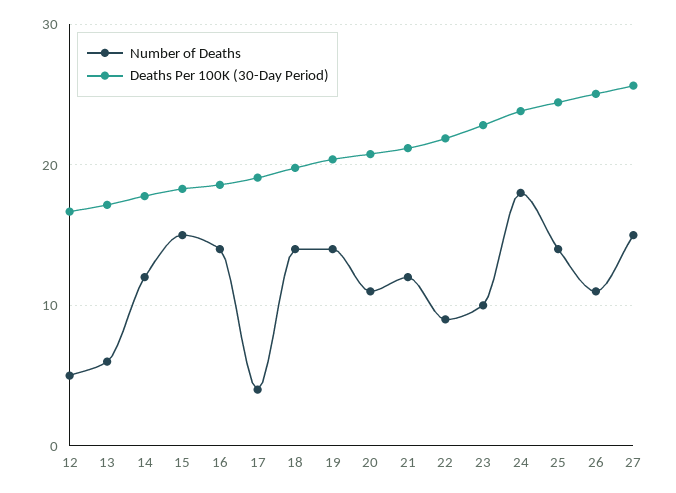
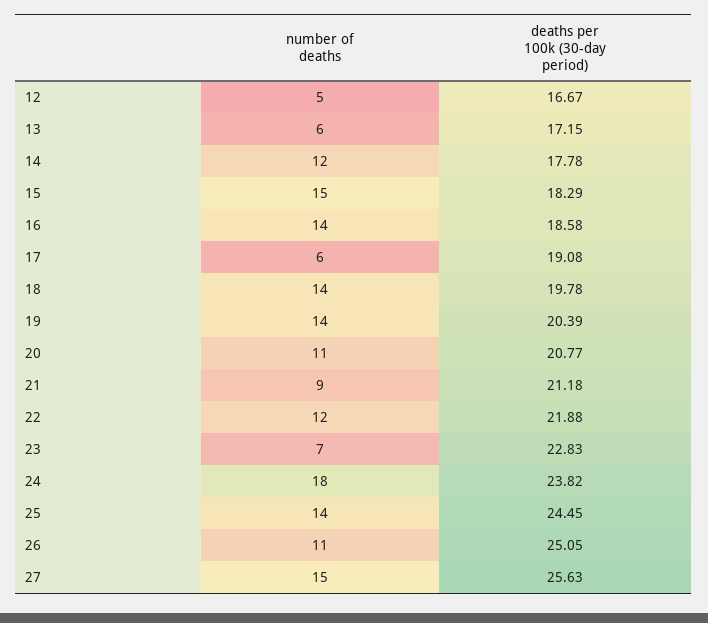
  {
    "Number of Deaths": {
      "12": 5,
      "13": 6,
      "14": 12,
      "15": 15,
      "16": 14,
-     "17": 4,
+     "17": 6,
      "18": 14,
      "19": 14,
      "20": 11,
-     "21": 12,
+     "21": 9,
-     "22": 9,
+     "22": 12,
-     "23": 10,
+     "23": 7,
      "24": 18,
      "25": 14,
      "26": 11,
      "27": 15
    },
    "Deaths Per 100K (30-Day Period)": {
      "12": 16.67,
      "13": 17.15,
      "14": 17.78,
      "15": 18.29,
      "16": 18.58,
      "17": 19.08,
      "18": 19.78,
      "19": 20.39,
      "20": 20.77,
      "21": 21.18,
      "22": 21.88,
      "23": 22.83,
      "24": 23.82,
      "25": 24.45,
      "26": 25.05,
      "27": 25.63
    }
  }

